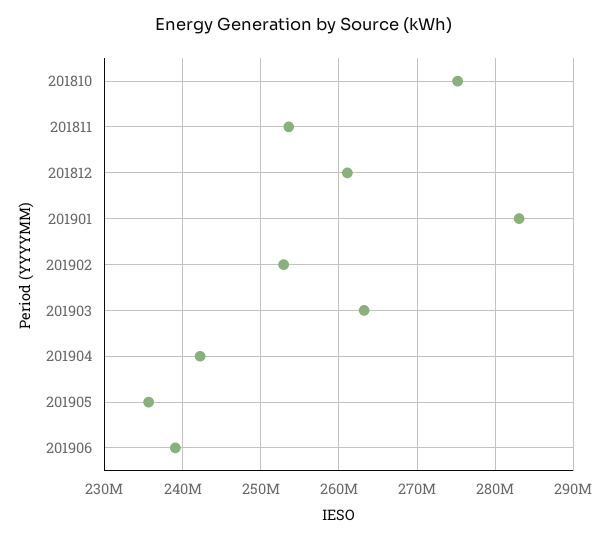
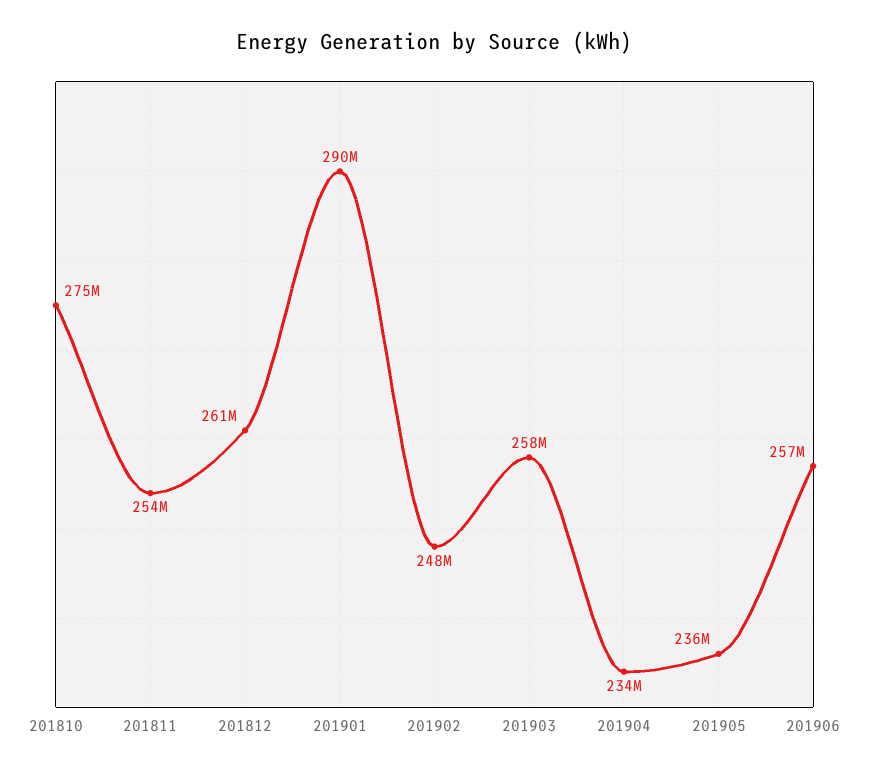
  {
    "201810": 275000000,
    "201811": 254000000,
    "201812": 261000000,
-   "201901": 283000000,
+   "201901": 290000000,
-   "201902": 253000000,
+   "201902": 248000000,
-   "201903": 263000000,
+   "201903": 258000000,
-   "201904": 242000000,
+   "201904": 234000000,
    "201905": 236000000,
-   "201906": 239000000
+   "201906": 257000000
  }

